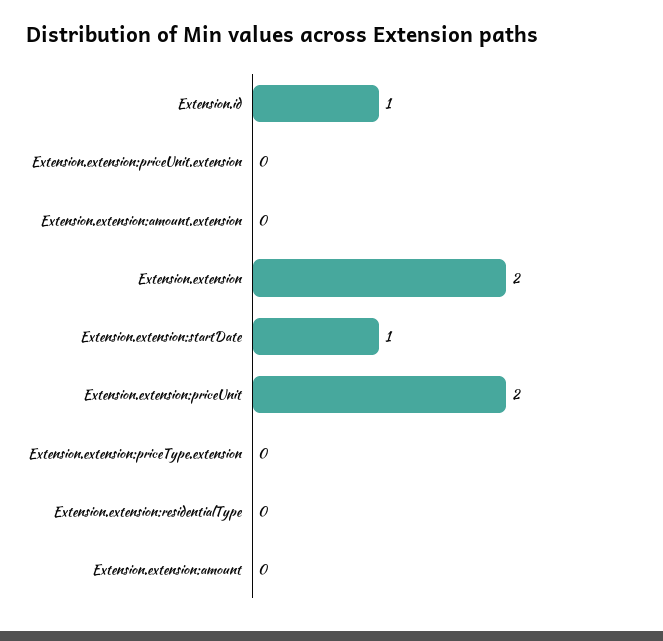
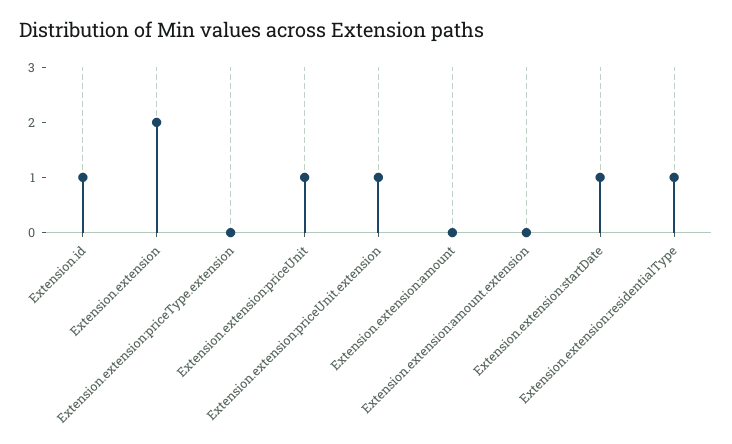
  {
    "Extension.id": 1,
-   "Extension.extension:priceUnit.extension": 0,
+   "Extension.extension:priceUnit.extension": 1,
    "Extension.extension:amount.extension": 0,
    "Extension.extension": 2,
    "Extension.extension:startDate": 1,
-   "Extension.extension:priceUnit": 2,
+   "Extension.extension:priceUnit": 1,
    "Extension.extension:priceType.extension": 0,
-   "Extension.extension:residentialType": 0,
+   "Extension.extension:residentialType": 1,
    "Extension.extension:amount": 0
  }

